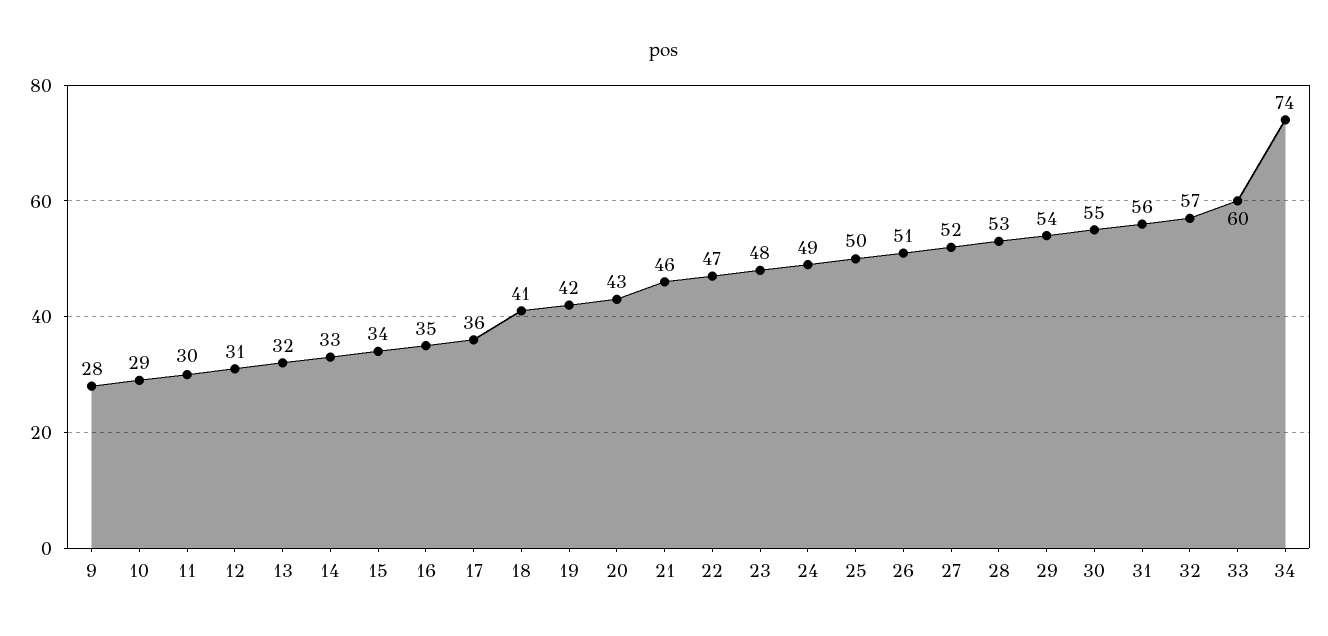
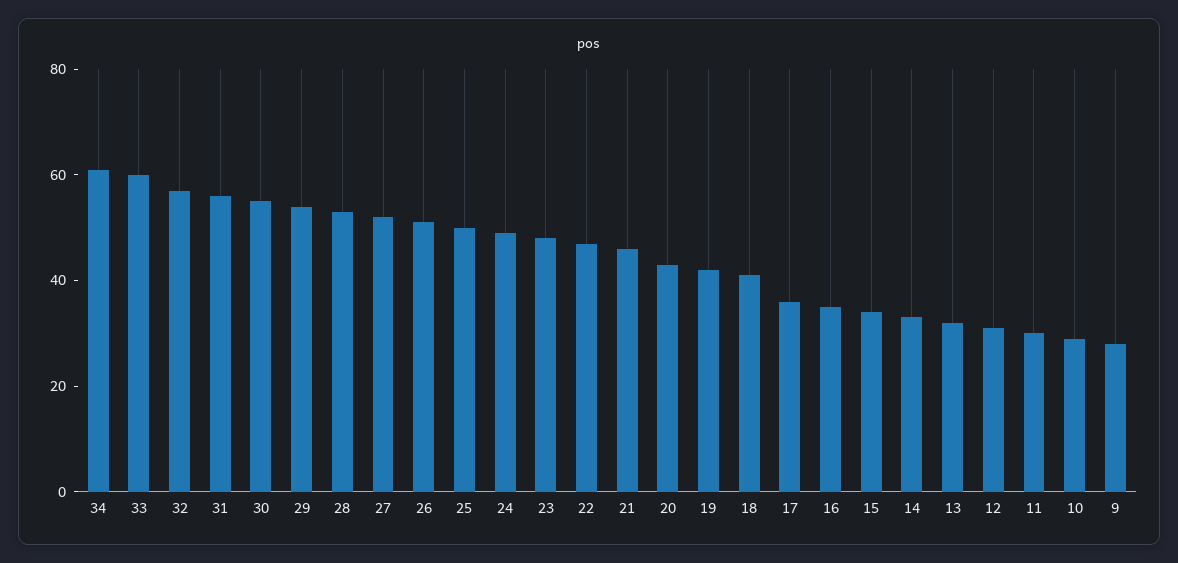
  {
    "9": 28,
    "10": 29,
    "11": 30,
    "12": 31,
    "13": 32,
    "14": 33,
    "15": 34,
    "16": 35,
    "17": 36,
    "18": 41,
    "19": 42,
    "20": 43,
    "21": 46,
    "22": 47,
    "23": 48,
    "24": 49,
    "25": 50,
    "26": 51,
    "27": 52,
    "28": 53,
    "29": 54,
    "30": 55,
    "31": 56,
    "32": 57,
    "33": 60,
-   "34": 74
+   "34": 60
  }

